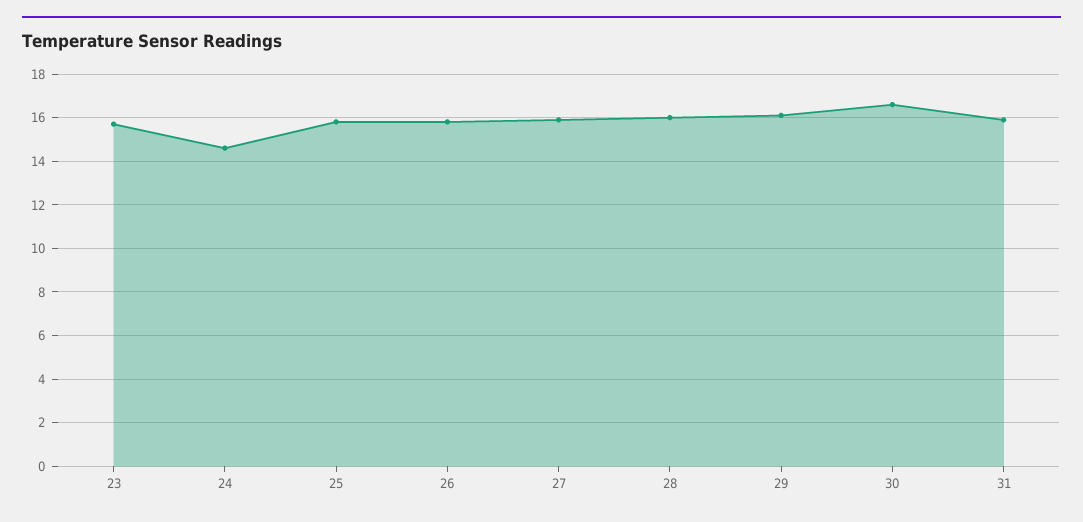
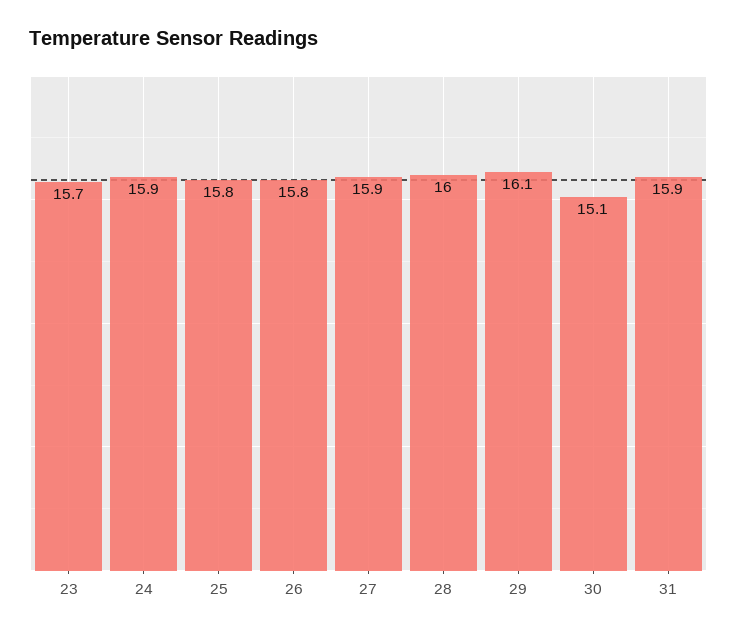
  {
    "23": 15.7,
-   "24": 14.5,
+   "24": 15.9,
    "25": 15.8,
    "26": 15.8,
    "27": 15.9,
    "28": 16,
    "29": 16.1,
-   "30": 16.5,
+   "30": 15.1,
    "31": 15.9
  }

